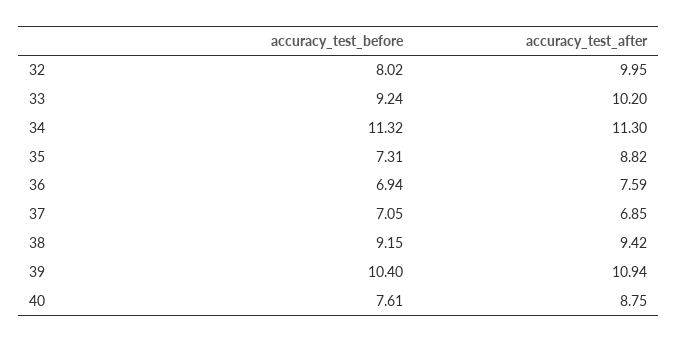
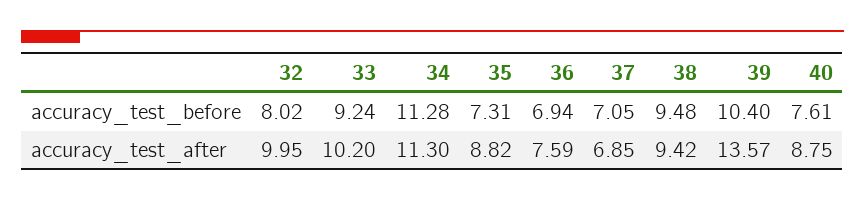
  {
    "accuracy_test_before": {
      "32": 8.02,
      "33": 9.24,
-     "34": 11.32,
+     "34": 11.28,
      "35": 7.31,
      "36": 6.94,
      "37": 7.05,
-     "38": 9.15,
+     "38": 9.48,
      "39": 10.4,
      "40": 7.61
    },
    "accuracy_test_after": {
      "32": 9.95,
      "33": 10.2,
      "34": 11.3,
      "35": 8.82,
      "36": 7.59,
      "37": 6.85,
      "38": 9.42,
-     "39": 10.94,
+     "39": 13.57,
      "40": 8.75
    }
  }

